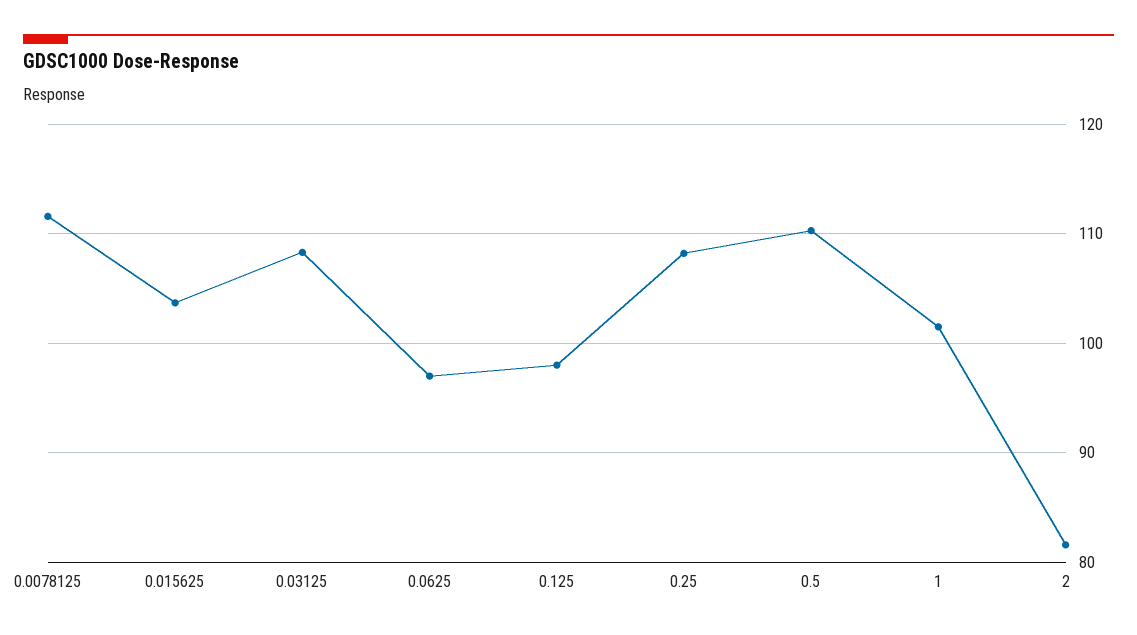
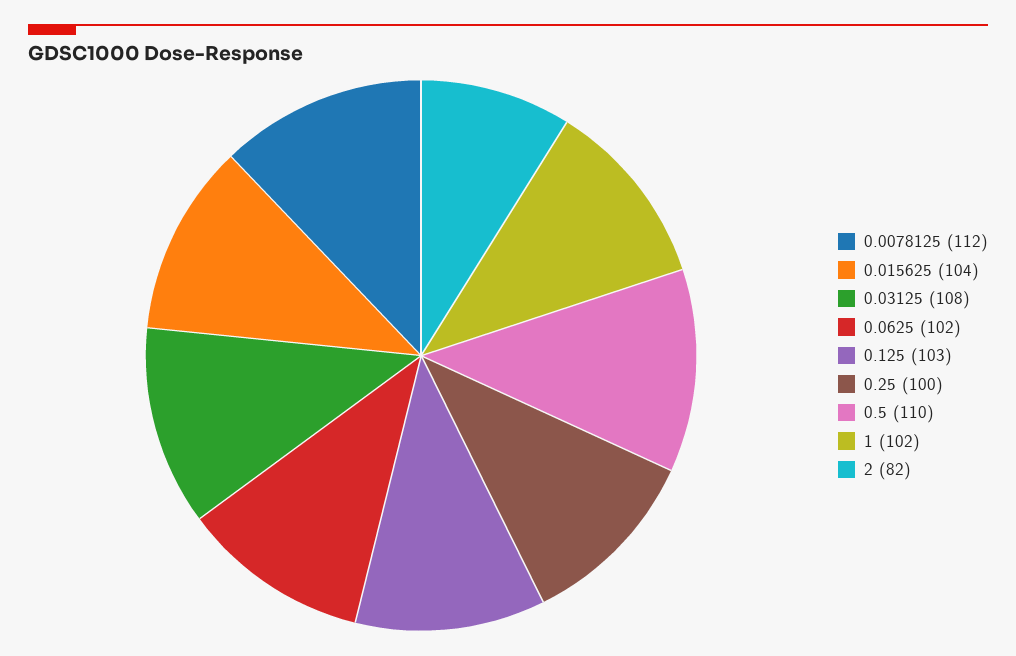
  {
    "0.0078125": 112,
    "0.015625": 104,
    "0.03125": 108,
-   "0.0625": 97,
+   "0.0625": 102,
-   "0.125": 98,
+   "0.125": 103,
-   "0.25": 108,
+   "0.25": 100,
    "0.5": 110,
    "1": 102,
    "2": 82
  }

